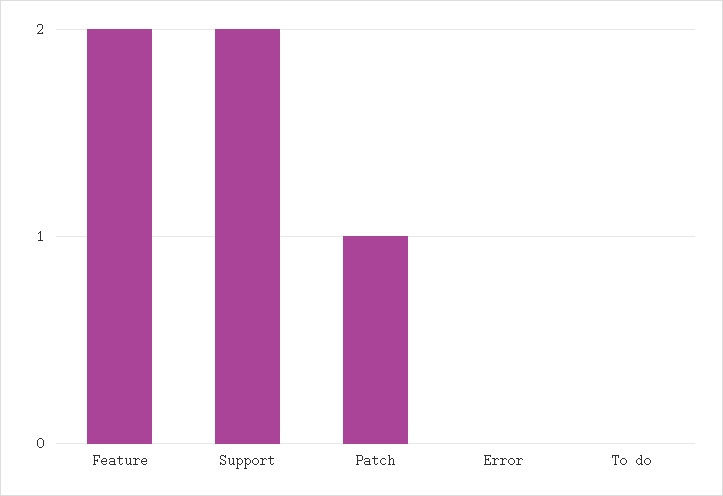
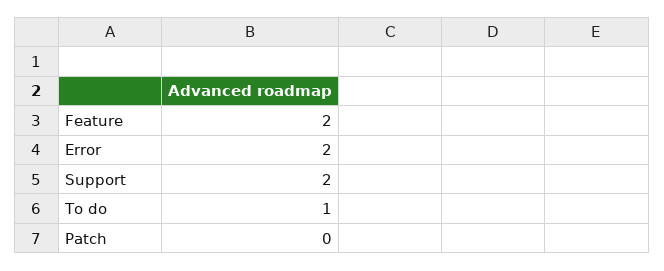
  {
    "Feature": 2,
    "Support": 2,
-   "Patch": 1,
+   "Patch": 0,
-   "Error": 0,
+   "Error": 2,
-   "To do": 0
+   "To do": 1
  }

